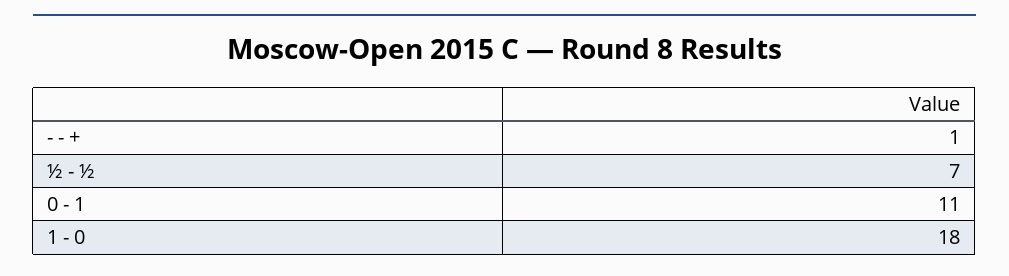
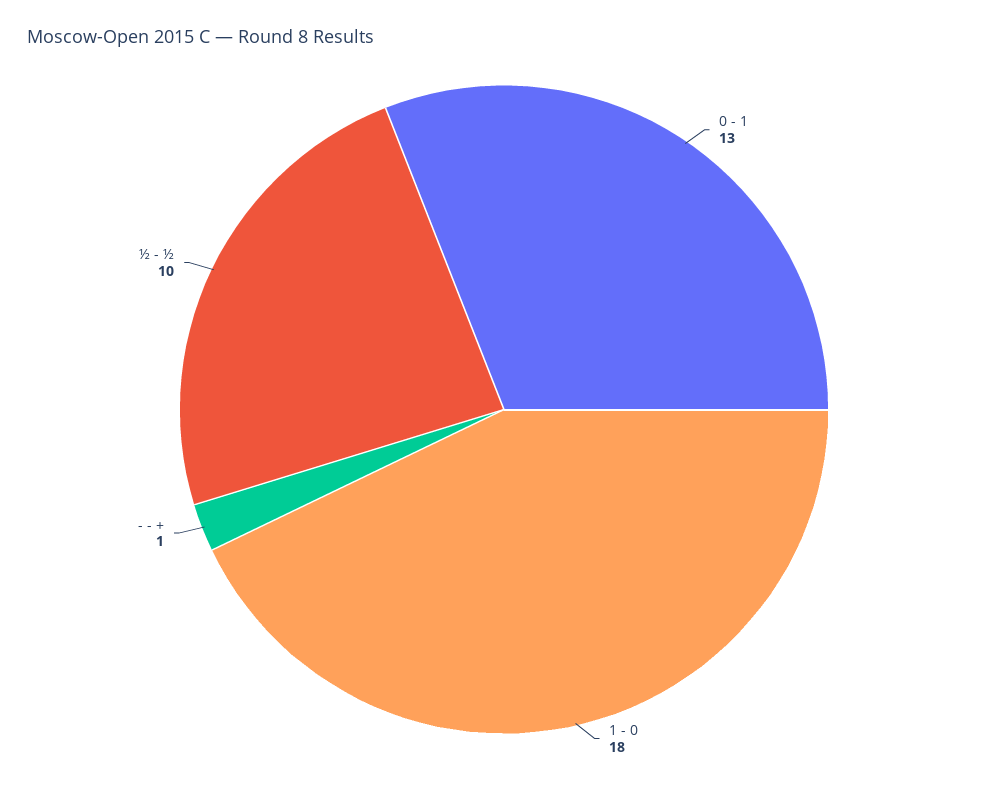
  {
    "- - +": 1,
-   "½ - ½": 7,
+   "½ - ½": 10,
-   "0 - 1": 11,
+   "0 - 1": 13,
    "1 - 0": 18
  }

